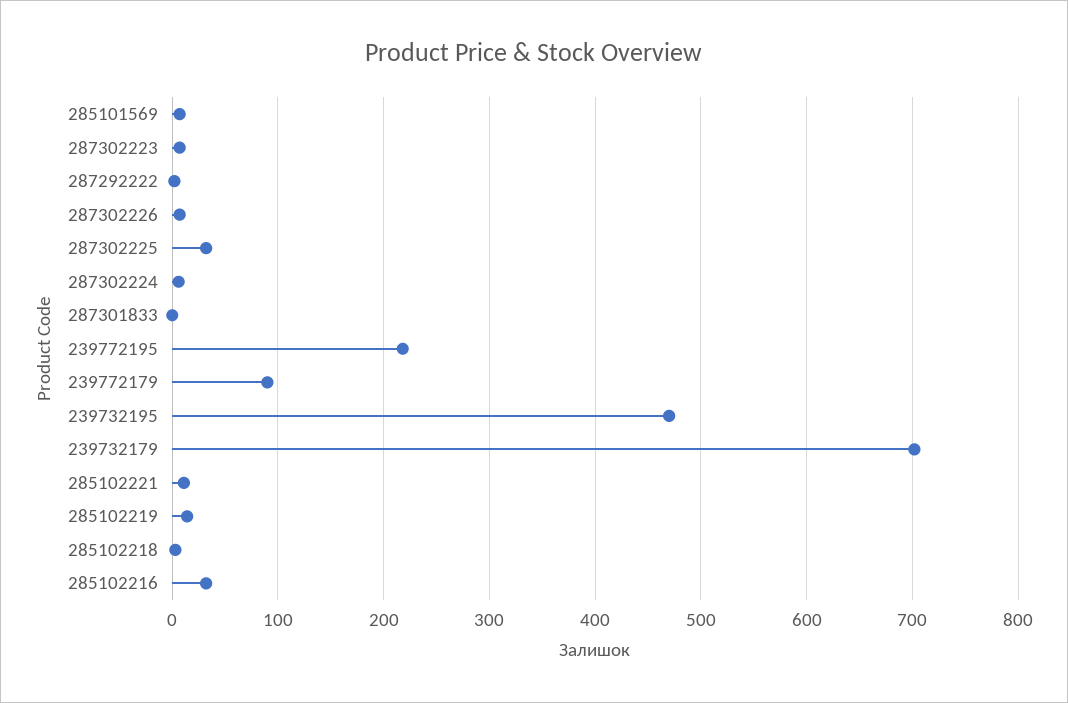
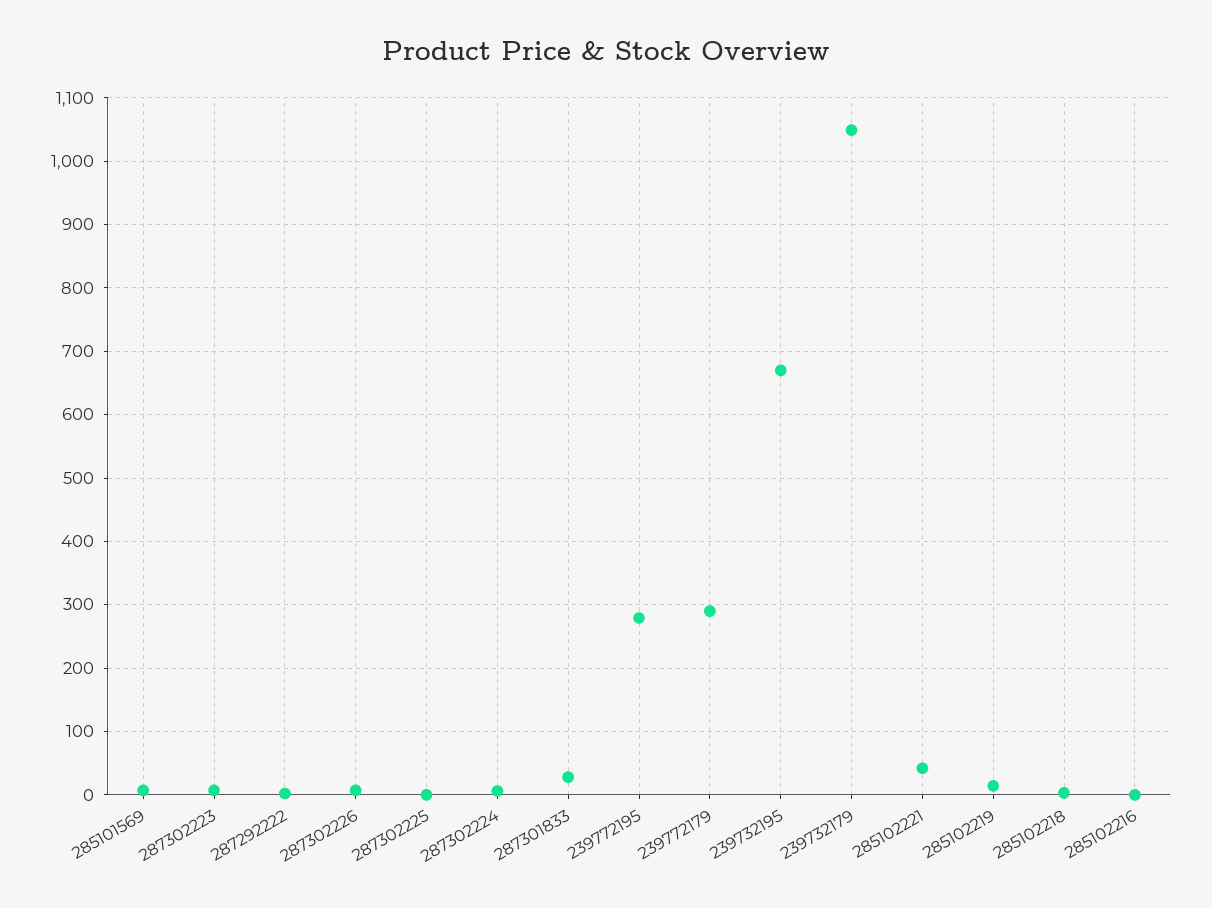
  {
    "285101569": 10,
    "287302223": 10,
    "287292222": 0,
    "287302226": 10,
-   "287302225": 30,
+   "287302225": 0,
    "287302224": 10,
-   "287301833": 0,
+   "287301833": 30,
-   "239772195": 220,
+   "239772195": 280,
-   "239772179": 90,
+   "239772179": 290,
-   "239732195": 470,
+   "239732195": 670,
-   "239732179": 700,
+   "239732179": 1050,
-   "285102221": 10,
+   "285102221": 40,
    "285102219": 10,
    "285102218": 0,
-   "285102216": 30
+   "285102216": 0
  }

